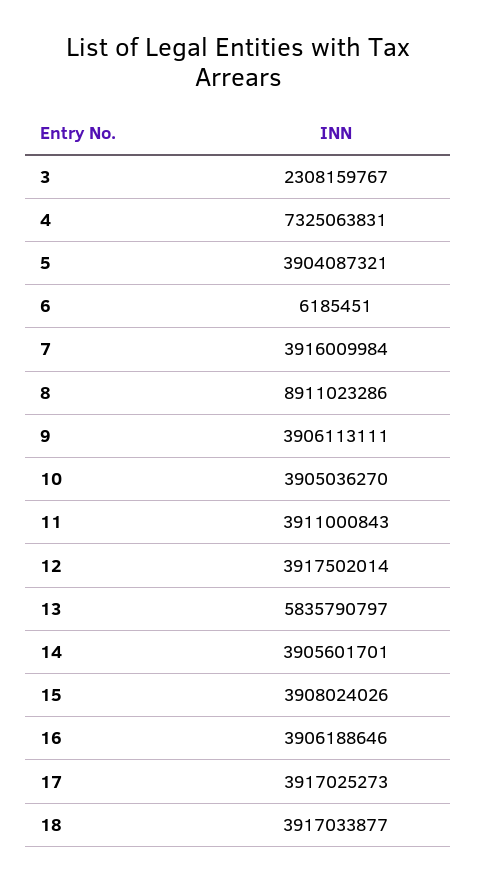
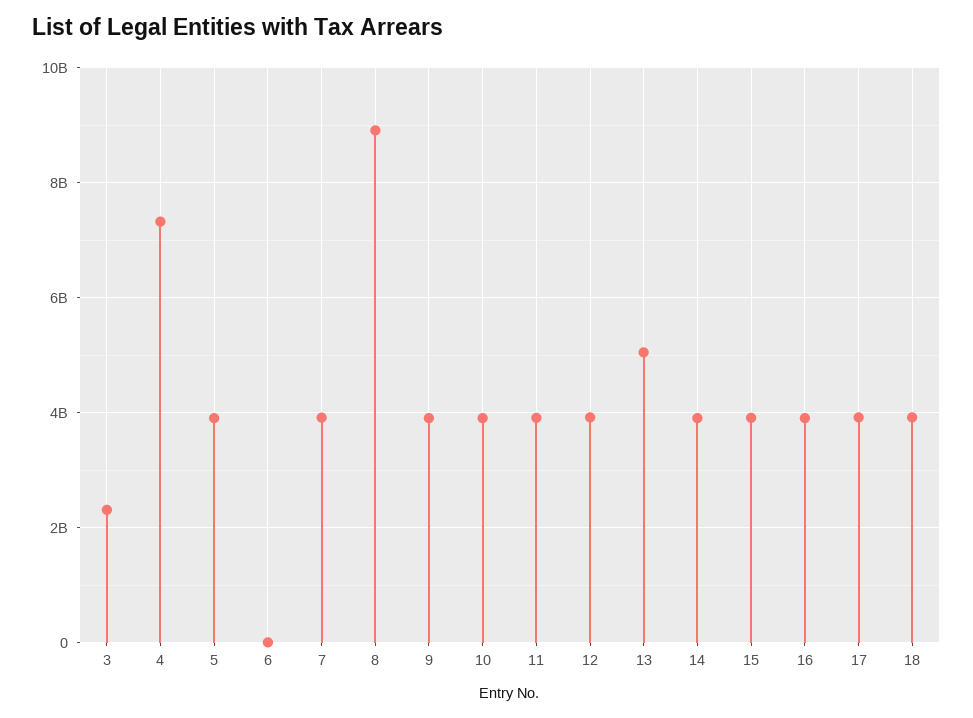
  {
    "3": 2308159767,
    "4": 7325063831,
    "5": 3904087321,
    "6": 6185451,
    "7": 3916009984,
    "8": 8911023286,
    "9": 3906113111,
    "10": 3905036270,
    "11": 3911000843,
    "12": 3917502014,
-   "13": 5835790797,
+   "13": 5000000000,
    "14": 3905601701,
    "15": 3908024026,
    "16": 3906188646,
    "17": 3917025273,
    "18": 3917033877
  }

